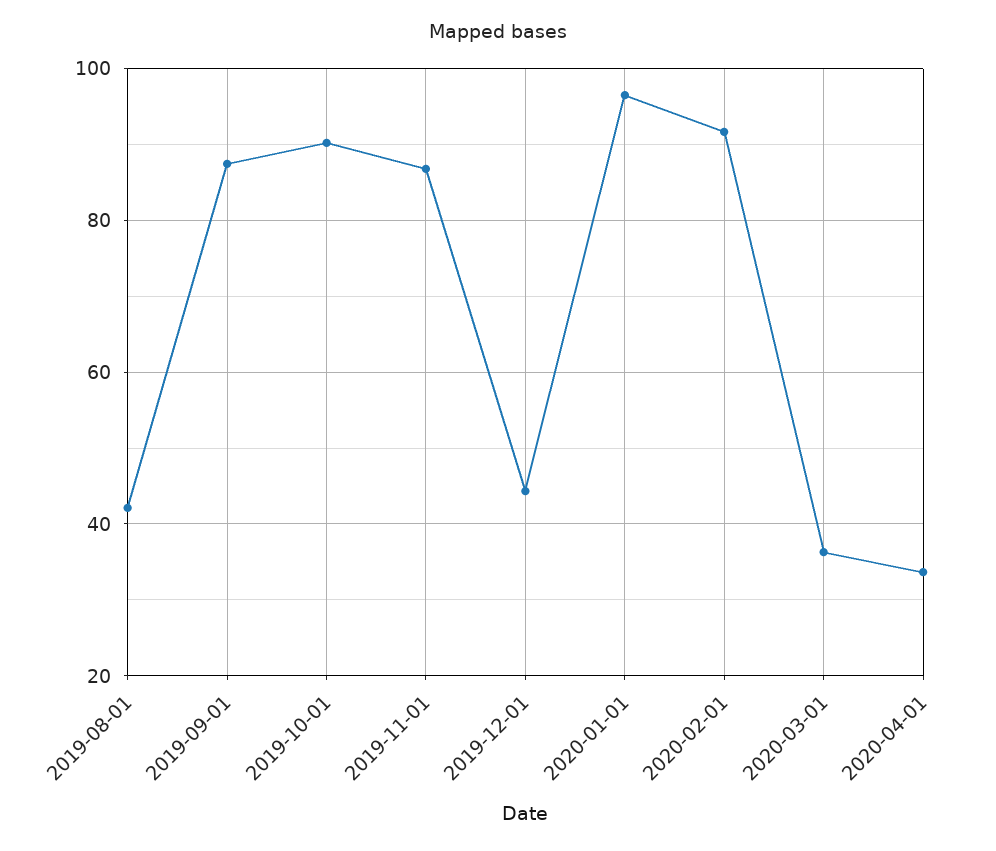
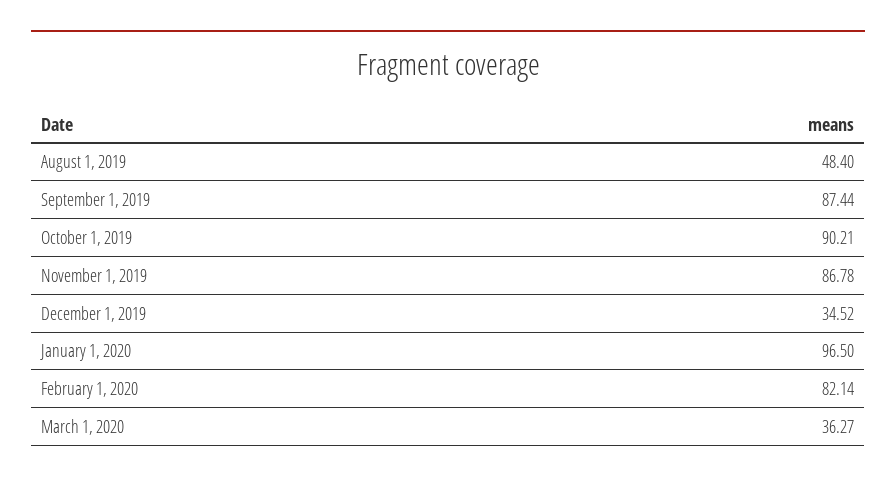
  {
-   "2019-08-01": 42,
+   "2019-08-01": 48.4,
    "2019-09-01": 87.44,
    "2019-10-01": 90.21,
    "2019-11-01": 86.78,
-   "2019-12-01": 44,
+   "2019-12-01": 34.52,
    "2020-01-01": 96.5,
-   "2020-02-01": 92,
+   "2020-02-01": 82.14,
-   "2020-03-01": 36.27,
+   "2020-03-01": 36.27
-   "2020-04-01": 34
  }

